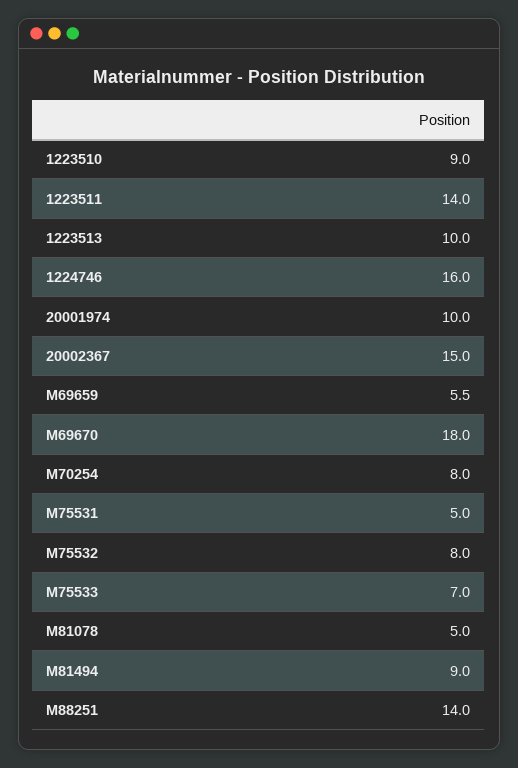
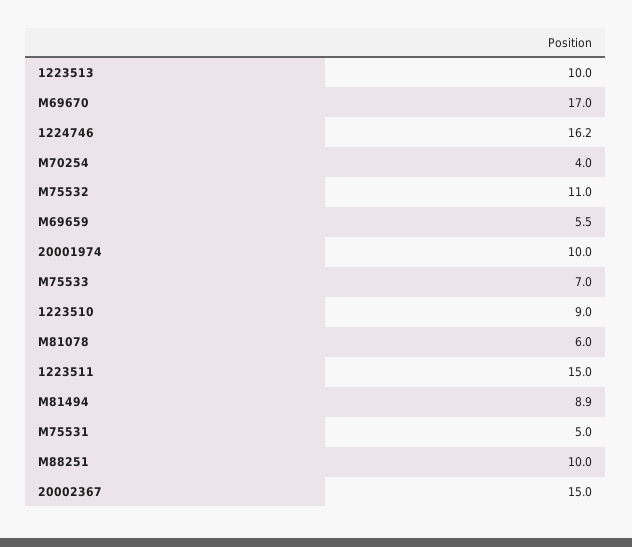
  {
    "1223510": 9,
-   "1223511": 14,
+   "1223511": 15,
    "1223513": 10,
-   "1224746": 16,
+   "1224746": 16.2,
    "20001974": 10,
    "20002367": 15,
    "M69659": 5.5,
-   "M69670": 18,
+   "M69670": 17,
-   "M70254": 8,
+   "M70254": 4,
    "M75531": 5,
-   "M75532": 8,
+   "M75532": 11,
    "M75533": 7,
-   "M81078": 5,
+   "M81078": 6,
-   "M81494": 9,
+   "M81494": 8.9,
-   "M88251": 14
+   "M88251": 10
  }

